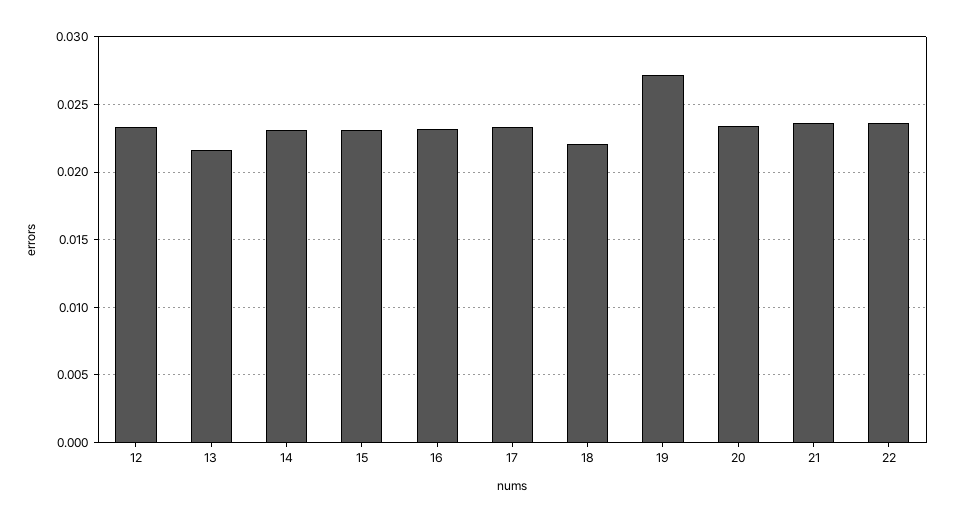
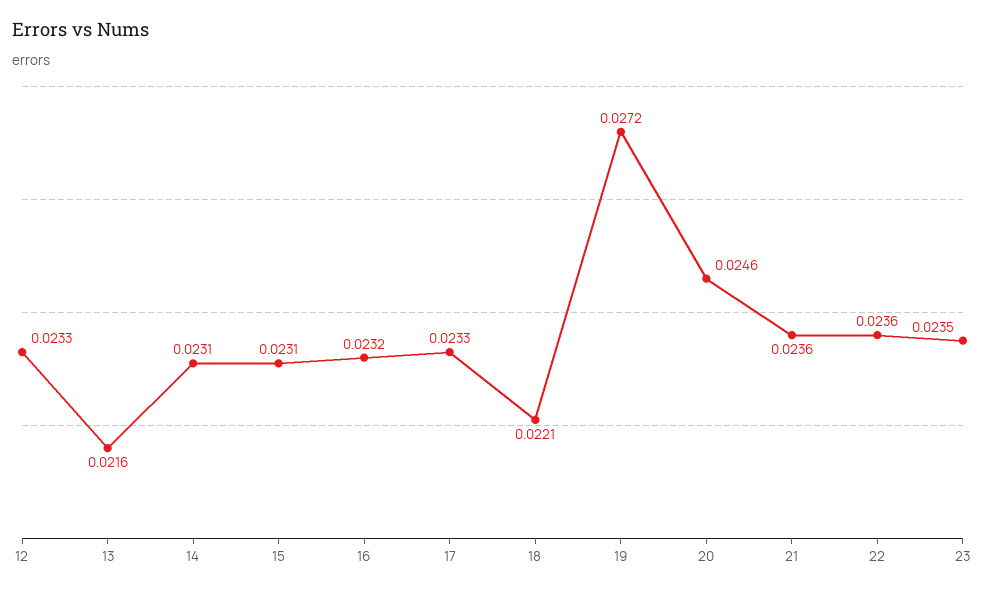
  {
    "12": 0.0233,
    "13": 0.0216,
    "14": 0.0231,
    "15": 0.0231,
    "16": 0.0232,
    "17": 0.0233,
    "18": 0.0221,
    "19": 0.0272,
-   "20": 0.0235,
+   "20": 0.0246,
    "21": 0.0236,
-   "22": 0.0236
+   "22": 0.0236,
+   "23": 0.0235
  }

